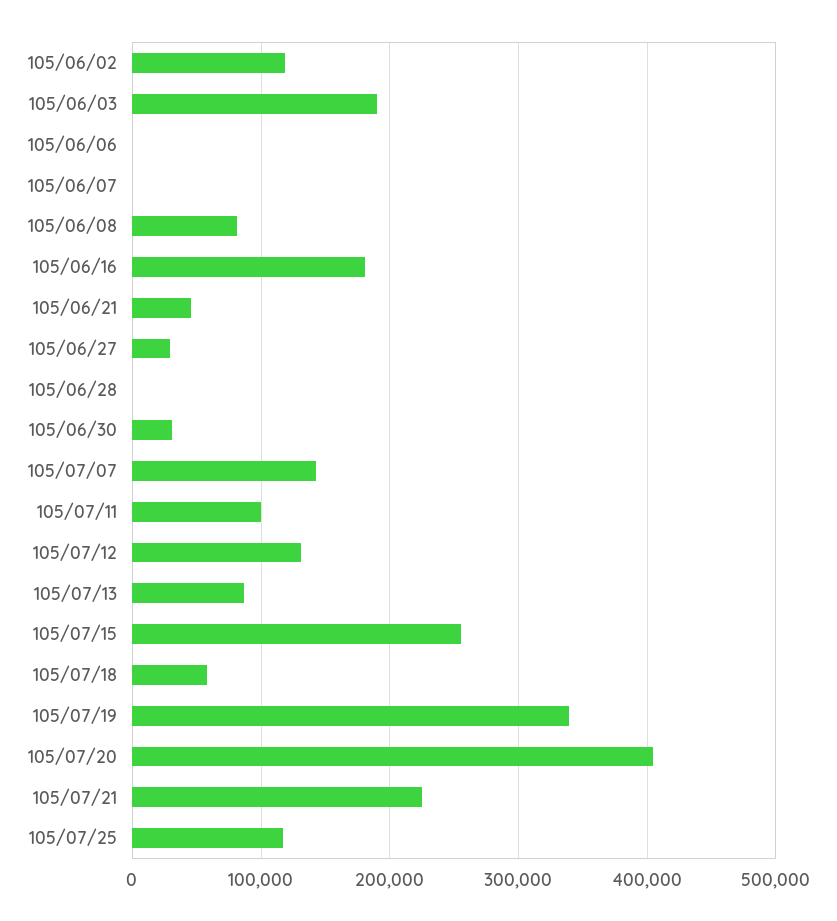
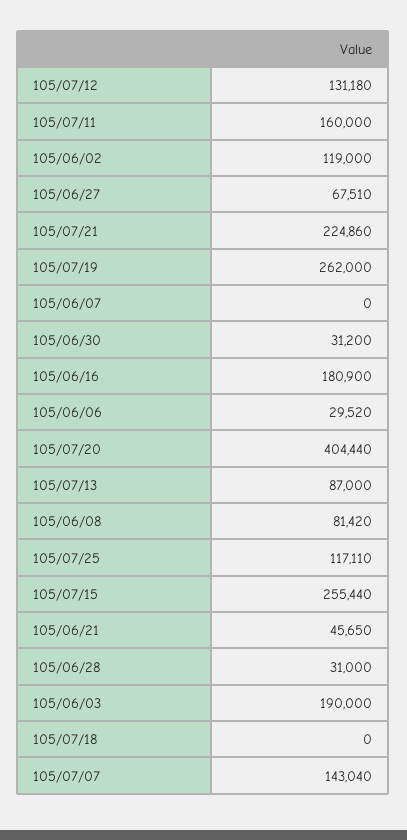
  {
    "105/06/02": 119000,
    "105/06/03": 190000,
-   "105/06/06": 0,
+   "105/06/06": 29520,
    "105/06/07": 0,
    "105/06/08": 81420,
    "105/06/16": 180900,
    "105/06/21": 45650,
-   "105/06/27": 30000,
+   "105/06/27": 67510,
-   "105/06/28": 0,
+   "105/06/28": 31000,
    "105/06/30": 31200,
    "105/07/07": 143040,
-   "105/07/11": 100000,
+   "105/07/11": 160000,
    "105/07/12": 131180,
    "105/07/13": 87000,
    "105/07/15": 255440,
-   "105/07/18": 60000,
+   "105/07/18": 0,
-   "105/07/19": 340000,
+   "105/07/19": 262000,
    "105/07/20": 404440,
    "105/07/21": 224860,
    "105/07/25": 117110
  }

